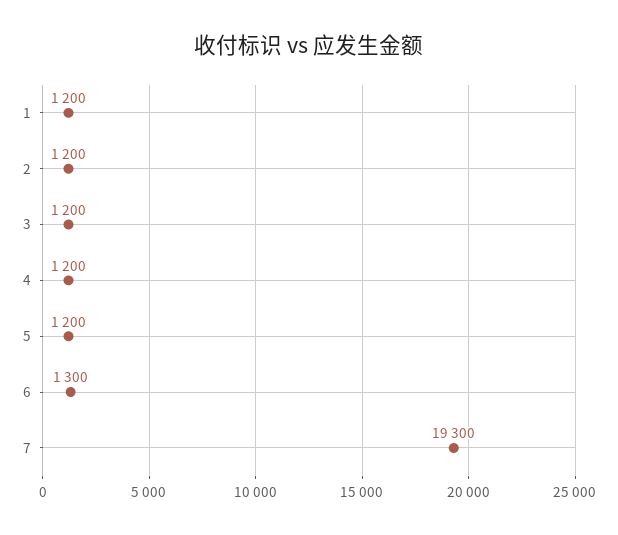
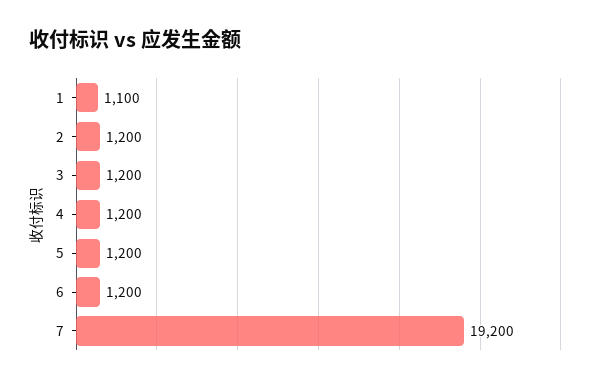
  {
-   "1": 1200,
+   "1": 1100,
    "2": 1200,
    "3": 1200,
    "4": 1200,
    "5": 1200,
-   "6": 1300,
+   "6": 1200,
-   "7": 19300
+   "7": 19200
  }

